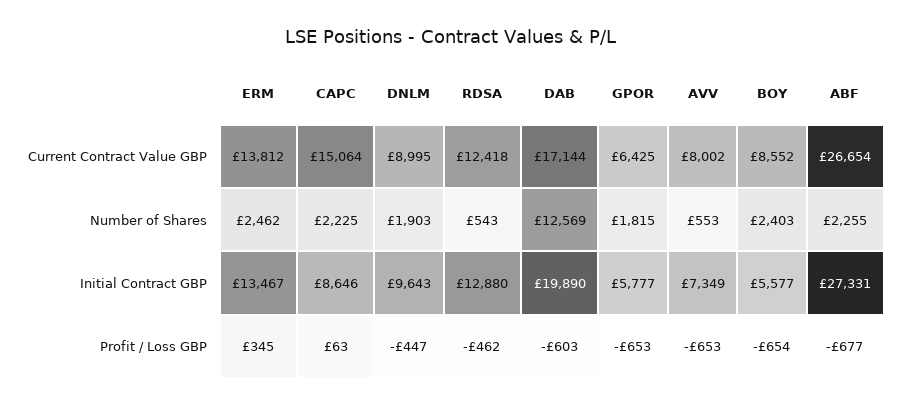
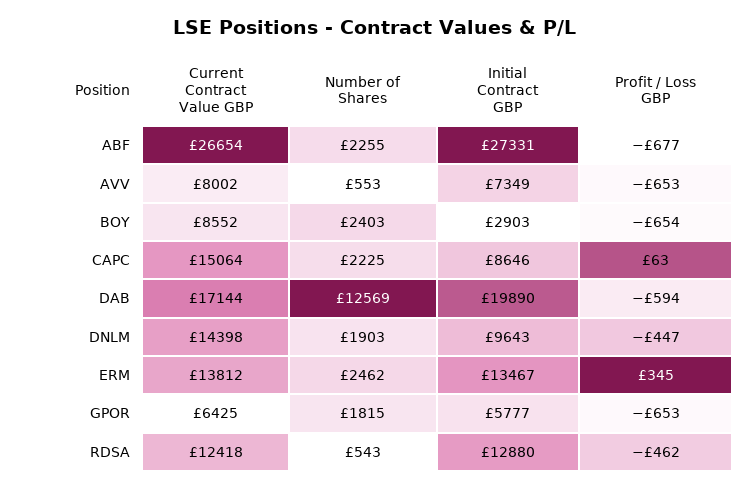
  {
    "ERM": {
      "Current Contract Value GBP": 13812,
      "Number of Shares": 2462,
      "Initial Contract GBP": 13467,
      "Profit / Loss GBP": 345
    },
    "CAPC": {
      "Current Contract Value GBP": 15064,
      "Number of Shares": 2225,
      "Initial Contract GBP": 8646,
      "Profit / Loss GBP": 63
    },
    "DNLM": {
-     "Current Contract Value GBP": 8995,
+     "Current Contract Value GBP": 14398,
      "Number of Shares": 1903,
      "Initial Contract GBP": 9643,
      "Profit / Loss GBP": -447
    },
    "RDSA": {
      "Current Contract Value GBP": 12418,
      "Number of Shares": 543,
      "Initial Contract GBP": 12880,
      "Profit / Loss GBP": -462
    },
    "DAB": {
      "Current Contract Value GBP": 17144,
      "Number of Shares": 12569,
      "Initial Contract GBP": 19890,
-     "Profit / Loss GBP": -603
+     "Profit / Loss GBP": -594
    },
    "GPOR": {
      "Current Contract Value GBP": 6425,
      "Number of Shares": 1815,
      "Initial Contract GBP": 5777,
      "Profit / Loss GBP": -653
    },
    "AVV": {
      "Current Contract Value GBP": 8002,
      "Number of Shares": 553,
      "Initial Contract GBP": 7349,
      "Profit / Loss GBP": -653
    },
    "BOY": {
      "Current Contract Value GBP": 8552,
      "Number of Shares": 2403,
-     "Initial Contract GBP": 5577,
+     "Initial Contract GBP": 2903,
      "Profit / Loss GBP": -654
    },
    "ABF": {
      "Current Contract Value GBP": 26654,
      "Number of Shares": 2255,
      "Initial Contract GBP": 27331,
      "Profit / Loss GBP": -677
    }
  }

